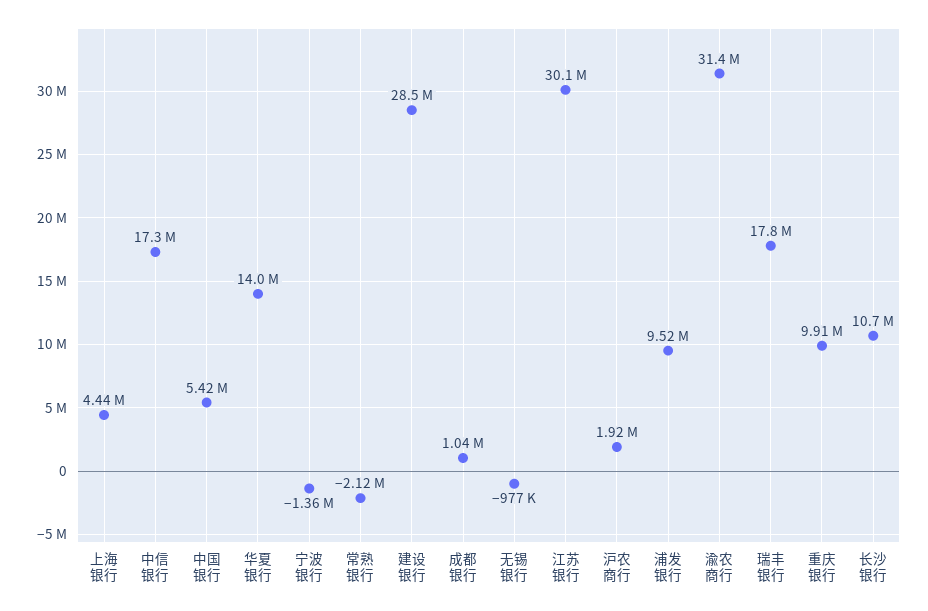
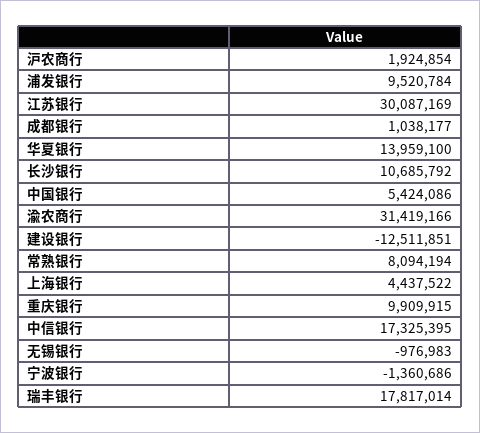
  {
    "上海银行": 4437522,
    "中信银行": 17325395,
    "中国银行": 5424086,
    "华夏银行": 13959100,
    "宁波银行": -1360686,
-   "常熟银行": -2120000,
+   "常熟银行": 8094194,
-   "建设银行": 28500000,
+   "建设银行": -12511851,
    "成都银行": 1038177,
    "无锡银行": -976983,
    "江苏银行": 30087169,
    "沪农商行": 1924854,
    "浦发银行": 9520784,
    "渝农商行": 31419166,
    "瑞丰银行": 17817014,
    "重庆银行": 9909915,
    "长沙银行": 10685792
  }

